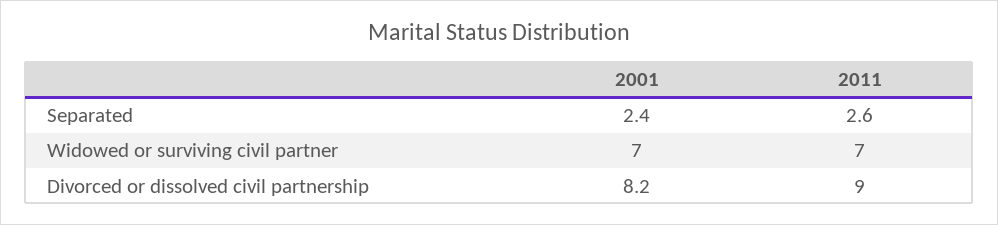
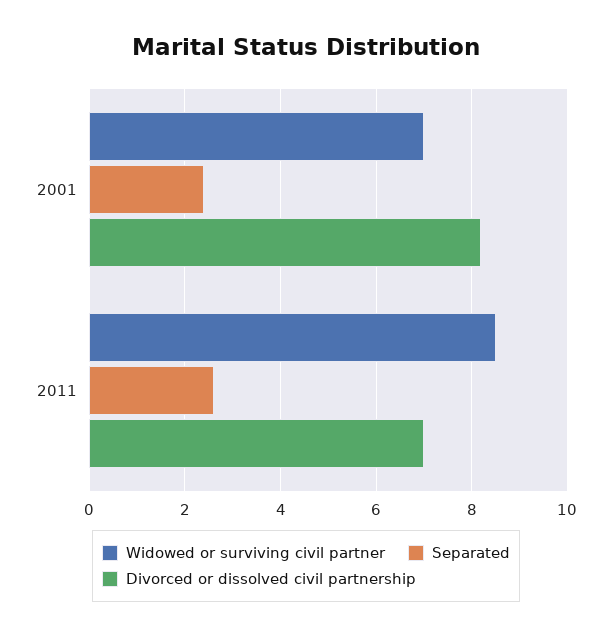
  {
    "Separated": {
      "2001": 2.4,
      "2011": 2.6
    },
    "Widowed or surviving civil partner": {
      "2001": 7,
-     "2011": 7
+     "2011": 8.5
    },
    "Divorced or dissolved civil partnership": {
      "2001": 8.2,
-     "2011": 9
+     "2011": 7
    }
  }

